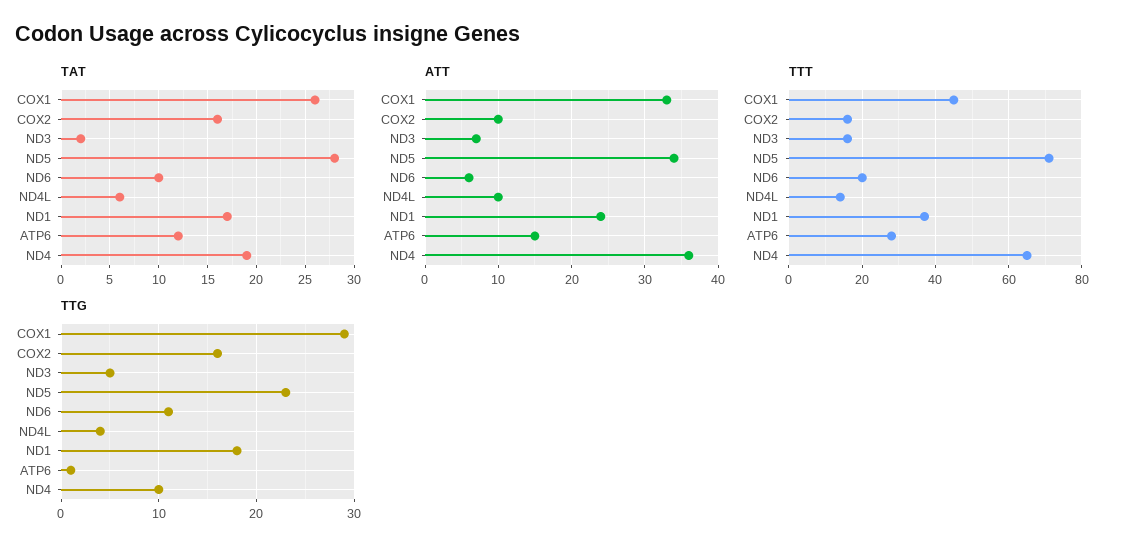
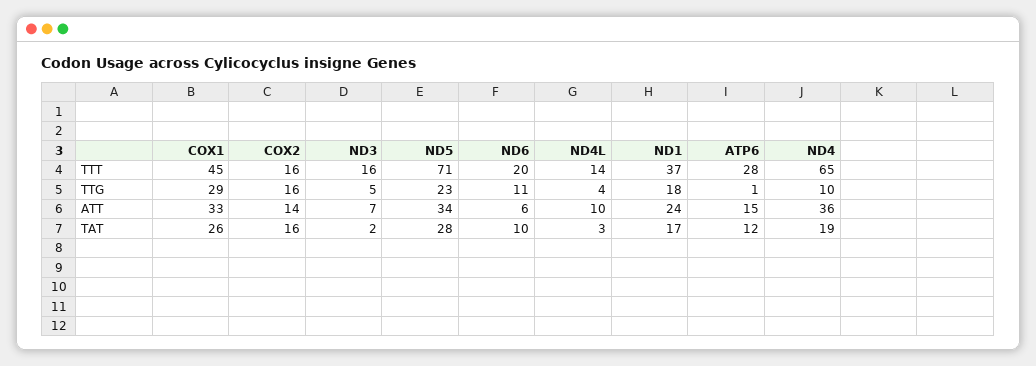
  {
    "TAT": {
      "COX1": 26,
      "COX2": 16,
      "ND3": 2,
      "ND5": 28,
      "ND6": 10,
-     "ND4L": 6,
+     "ND4L": 3,
      "ND1": 17,
      "ATP6": 12,
      "ND4": 19
    },
    "ATT": {
      "COX1": 33,
-     "COX2": 10,
+     "COX2": 14,
      "ND3": 7,
      "ND5": 34,
      "ND6": 6,
      "ND4L": 10,
      "ND1": 24,
      "ATP6": 15,
      "ND4": 36
    },
    "TTT": {
      "COX1": 45,
      "COX2": 16,
      "ND3": 16,
      "ND5": 71,
      "ND6": 20,
      "ND4L": 14,
      "ND1": 37,
      "ATP6": 28,
      "ND4": 65
    },
    "TTG": {
      "COX1": 29,
      "COX2": 16,
      "ND3": 5,
      "ND5": 23,
      "ND6": 11,
      "ND4L": 4,
      "ND1": 18,
      "ATP6": 1,
      "ND4": 10
    }
  }

